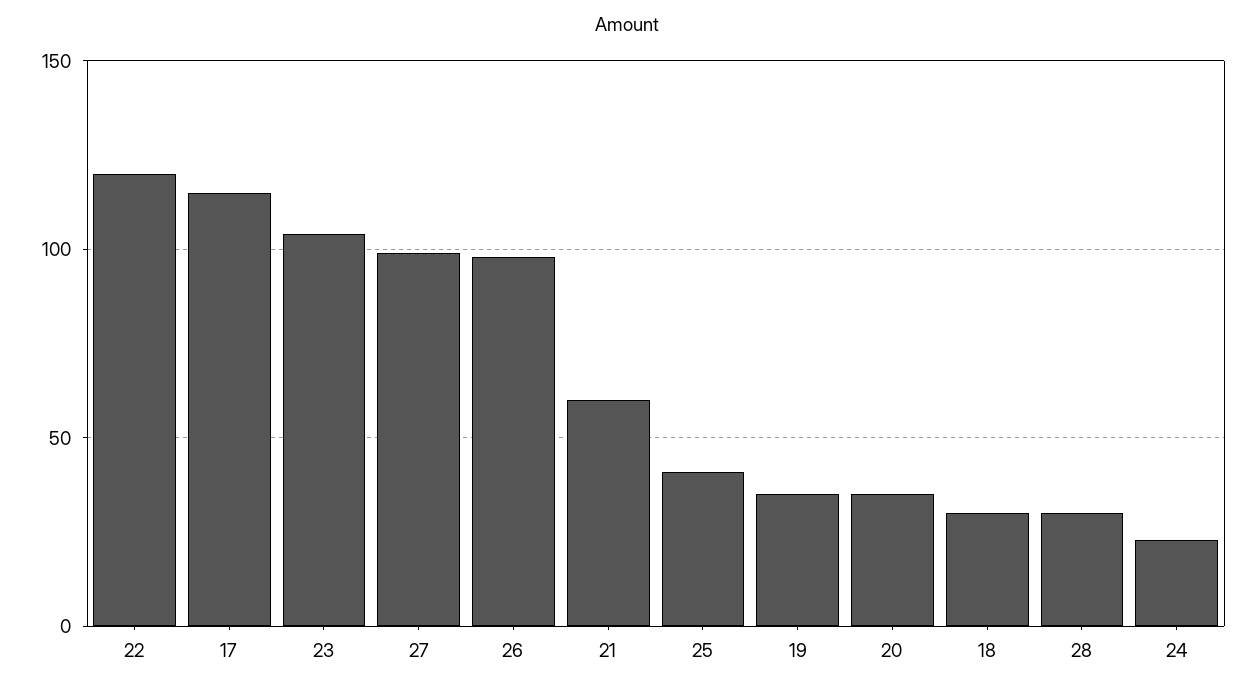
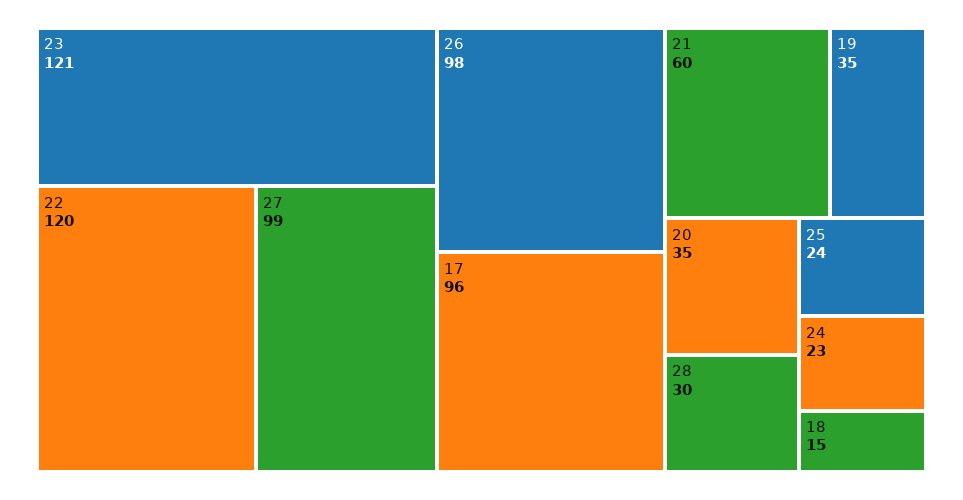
  {
    "22": 120,
-   "17": 115,
+   "17": 96,
-   "23": 105,
+   "23": 121,
    "27": 99,
    "26": 98,
    "21": 60,
-   "25": 40,
+   "25": 24,
    "19": 35,
    "20": 35,
-   "18": 30,
+   "18": 15,
    "28": 30,
    "24": 23
  }

